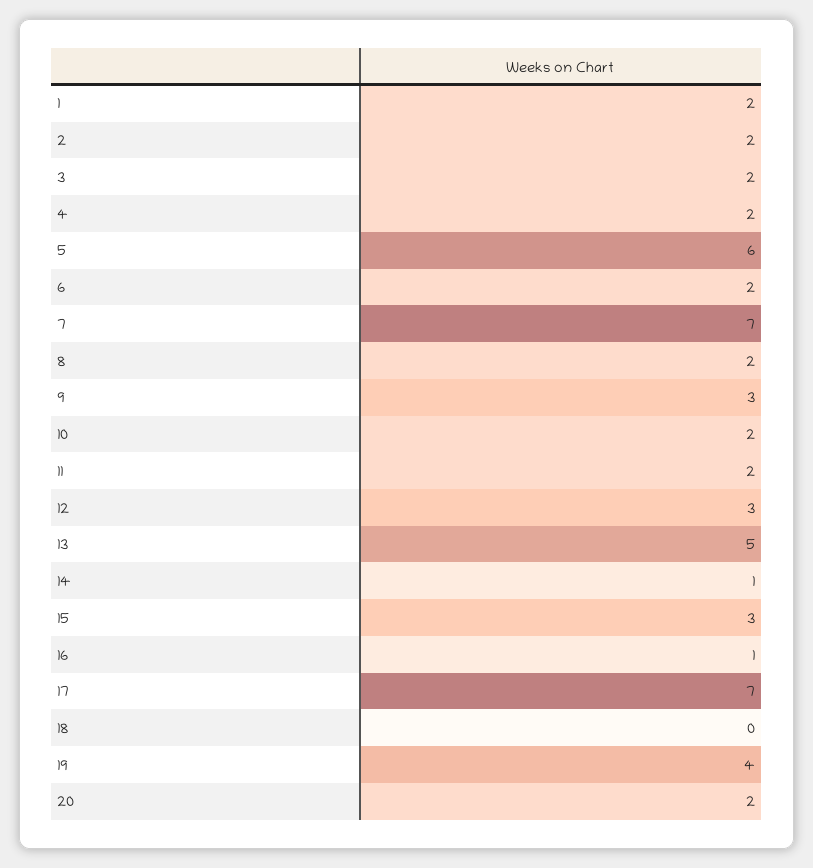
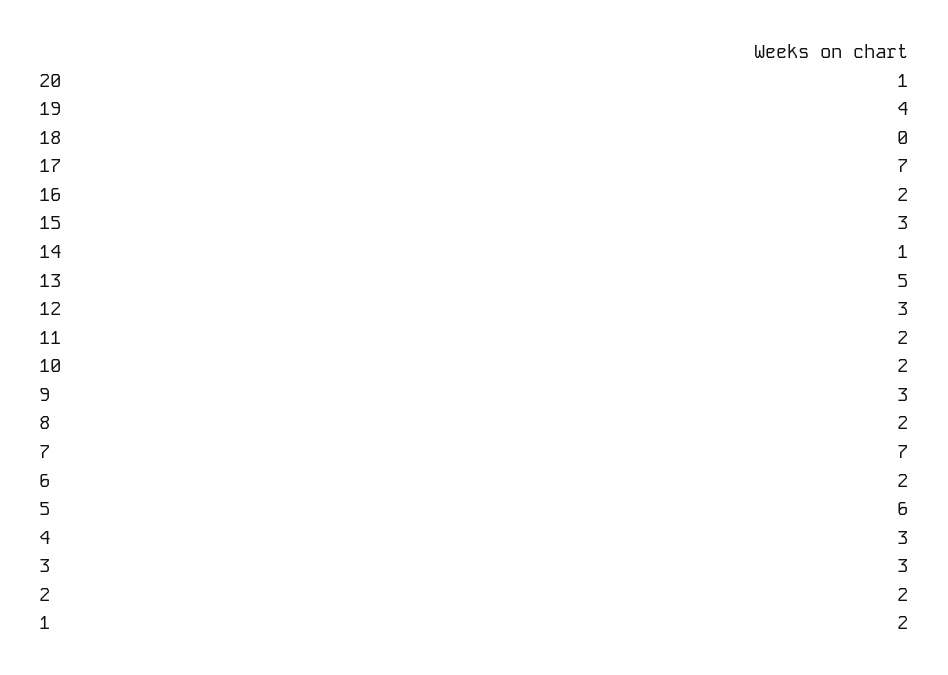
  {
    "1": 2,
    "2": 2,
-   "3": 2,
+   "3": 3,
-   "4": 2,
+   "4": 3,
    "5": 6,
    "6": 2,
    "7": 7,
    "8": 2,
    "9": 3,
    "10": 2,
    "11": 2,
    "12": 3,
    "13": 5,
    "14": 1,
    "15": 3,
-   "16": 1,
+   "16": 2,
    "17": 7,
    "18": 0,
    "19": 4,
-   "20": 2
+   "20": 1
  }

